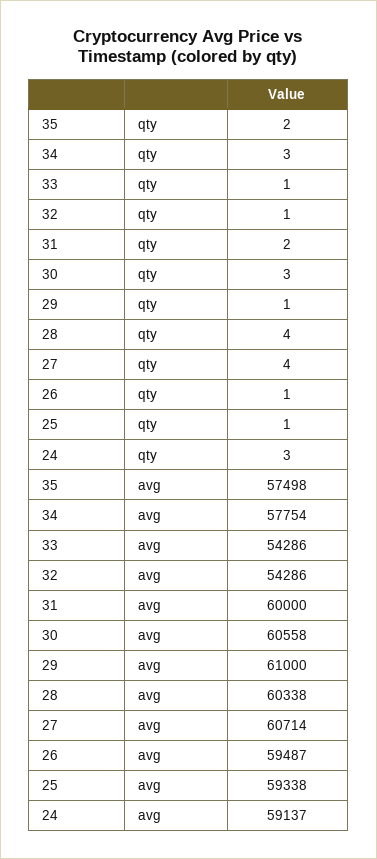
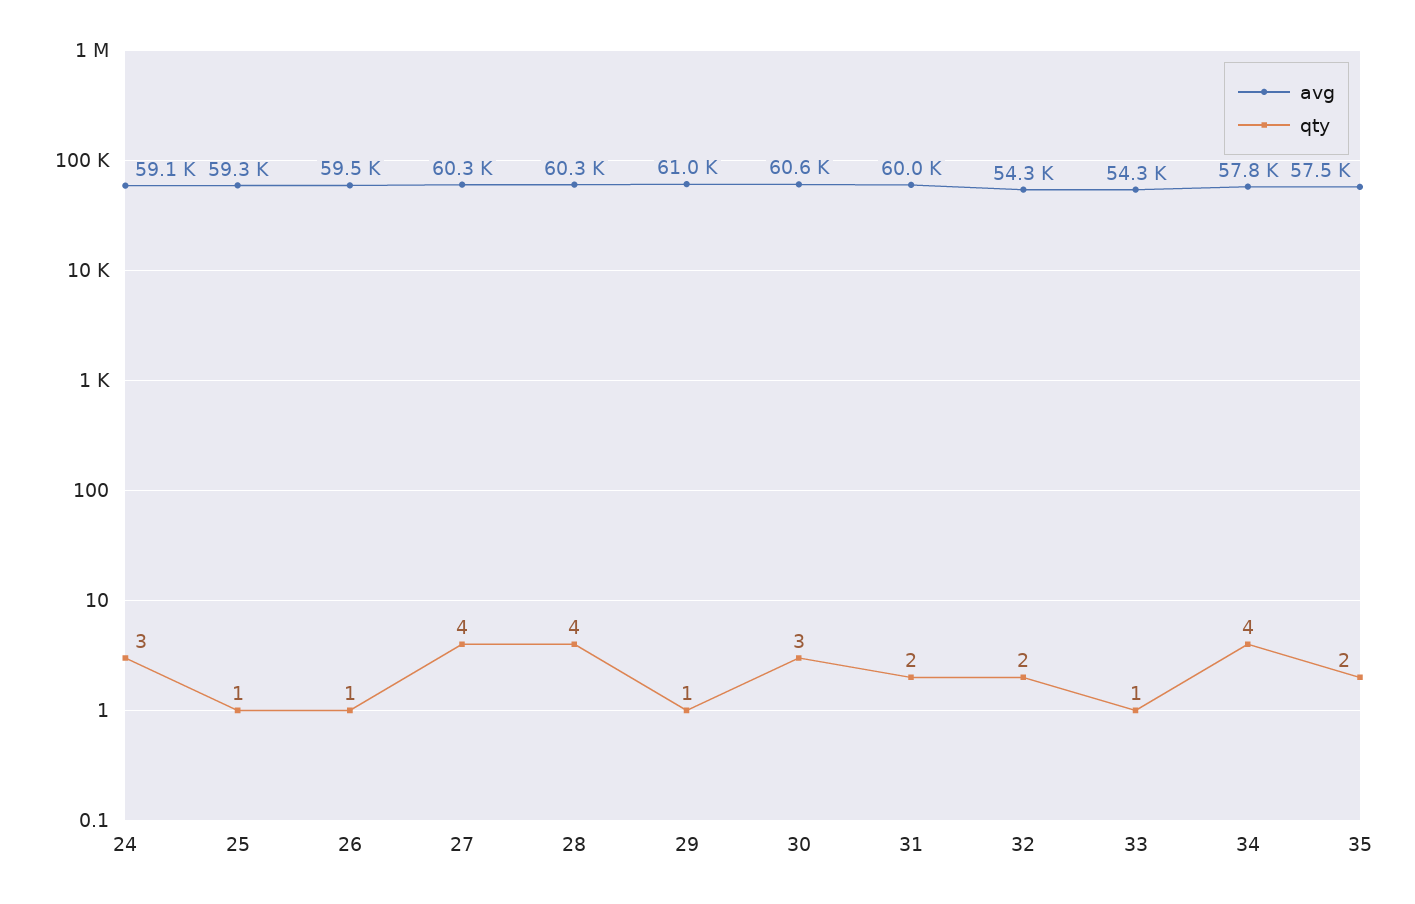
  {
    "qty": {
      "35": 2,
-     "34": 3,
+     "34": 4,
      "33": 1,
-     "32": 1,
+     "32": 2,
      "31": 2,
      "30": 3,
      "29": 1,
      "28": 4,
      "27": 4,
      "26": 1,
      "25": 1,
      "24": 3
    },
    "avg": {
      "35": 57498,
      "34": 57754,
      "33": 54286,
      "32": 54286,
      "31": 60000,
      "30": 60558,
      "29": 61000,
      "28": 60338,
-     "27": 60714,
+     "27": 60300,
      "26": 59487,
      "25": 59338,
      "24": 59137
    }
  }

